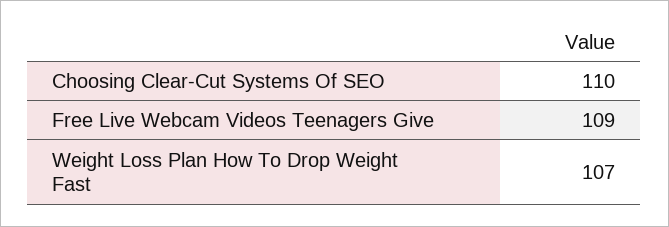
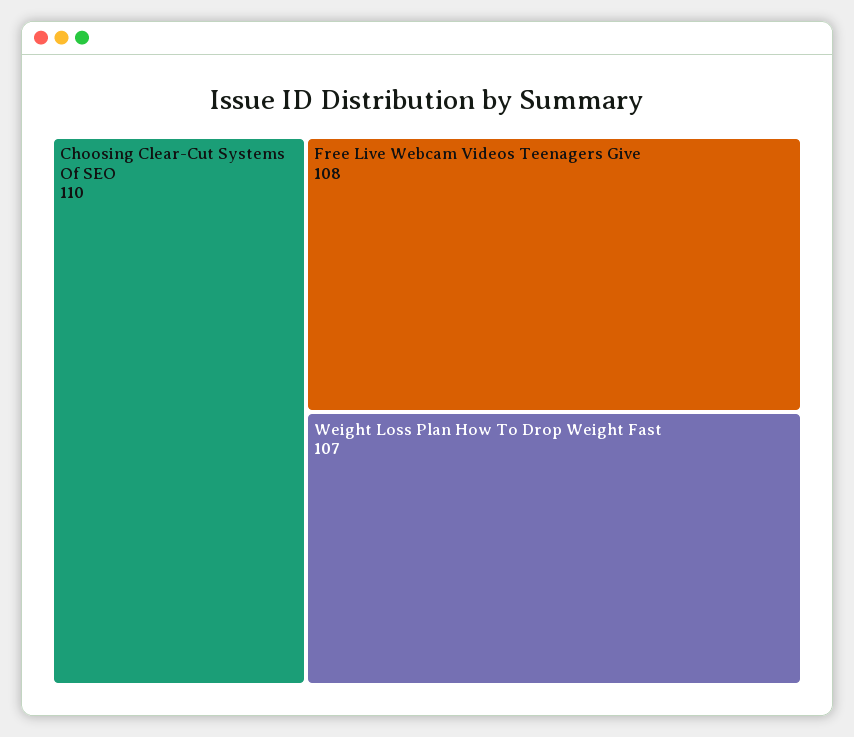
  {
    "Choosing Clear-Cut Systems Of SEO": 110,
-   "Free Live Webcam Videos Teenagers Give": 109,
+   "Free Live Webcam Videos Teenagers Give": 108,
    "Weight Loss Plan How To Drop Weight Fast": 107
  }

